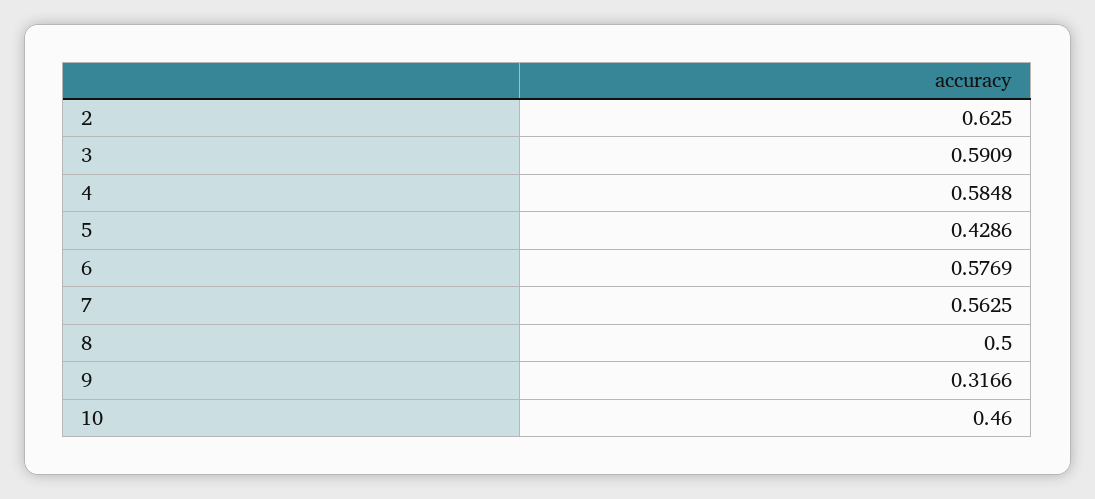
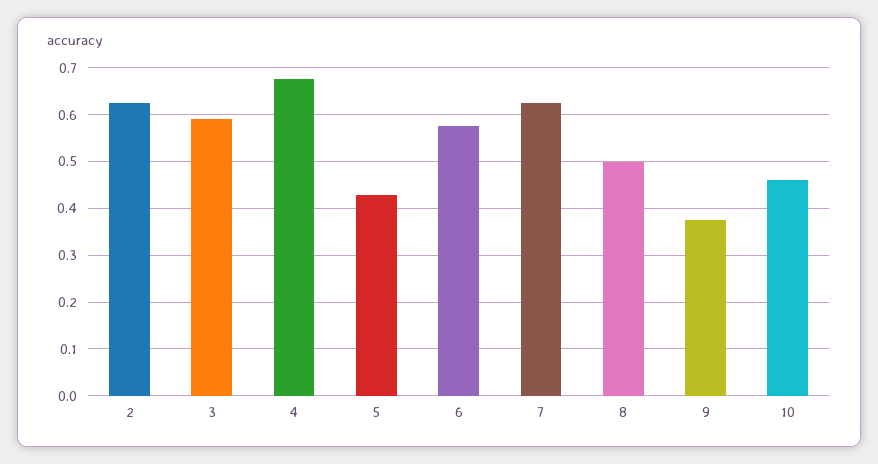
  {
    "2": 0.625,
    "3": 0.5909,
-   "4": 0.5848,
+   "4": 0.68,
    "5": 0.4286,
    "6": 0.5769,
-   "7": 0.5625,
+   "7": 0.62,
    "8": 0.5,
-   "9": 0.3166,
+   "9": 0.38,
    "10": 0.46
  }

